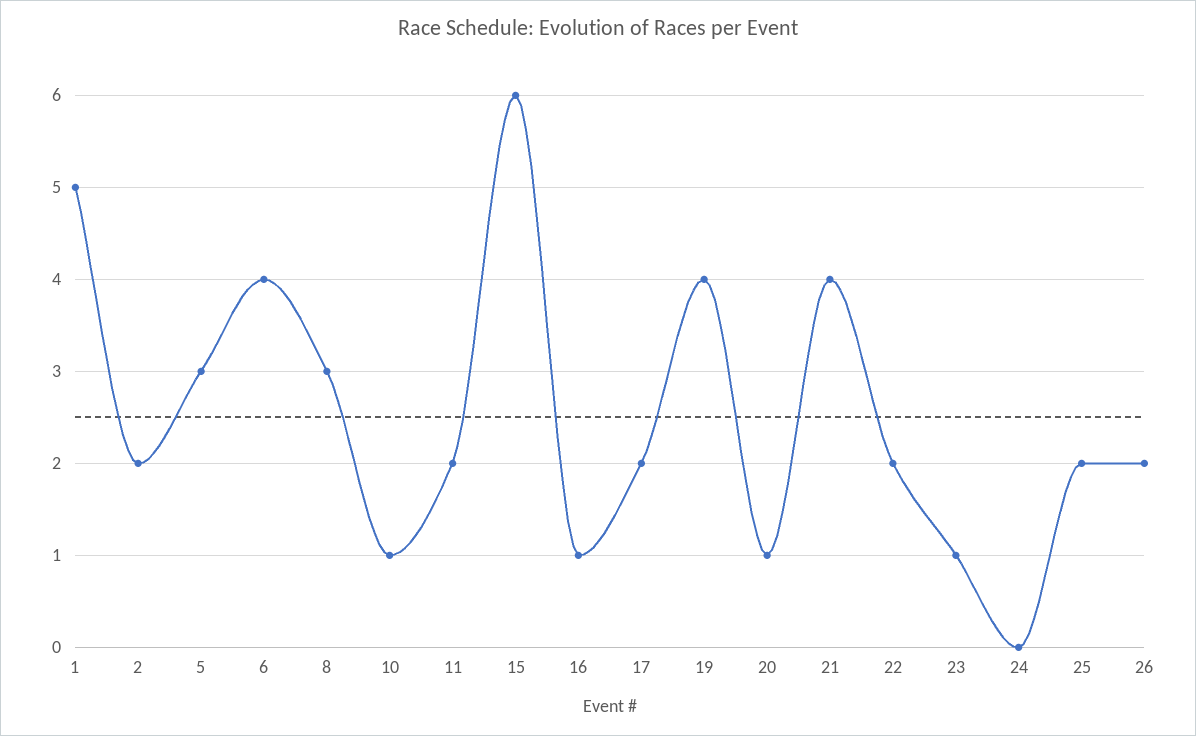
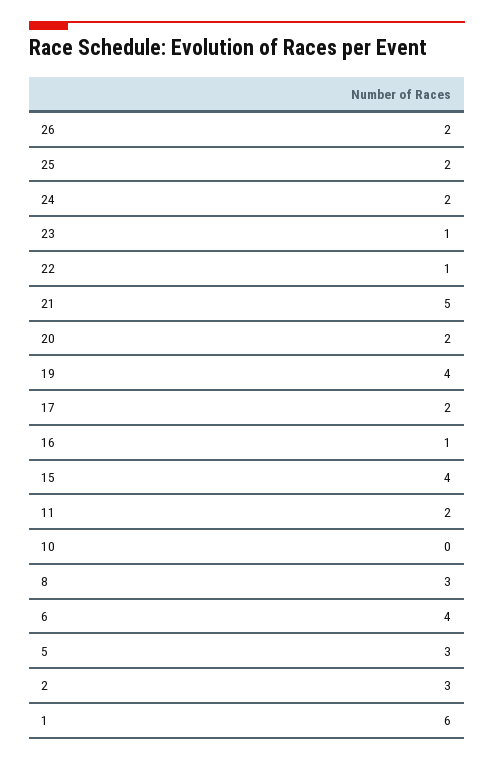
  {
-   "1": 5,
+   "1": 6,
-   "2": 2,
+   "2": 3,
    "5": 3,
    "6": 4,
    "8": 3,
-   "10": 1,
+   "10": 0,
    "11": 2,
-   "15": 6,
+   "15": 4,
    "16": 1,
    "17": 2,
    "19": 4,
-   "20": 1,
+   "20": 2,
-   "21": 4,
+   "21": 5,
-   "22": 2,
+   "22": 1,
    "23": 1,
-   "24": 0,
+   "24": 2,
    "25": 2,
    "26": 2
  }

